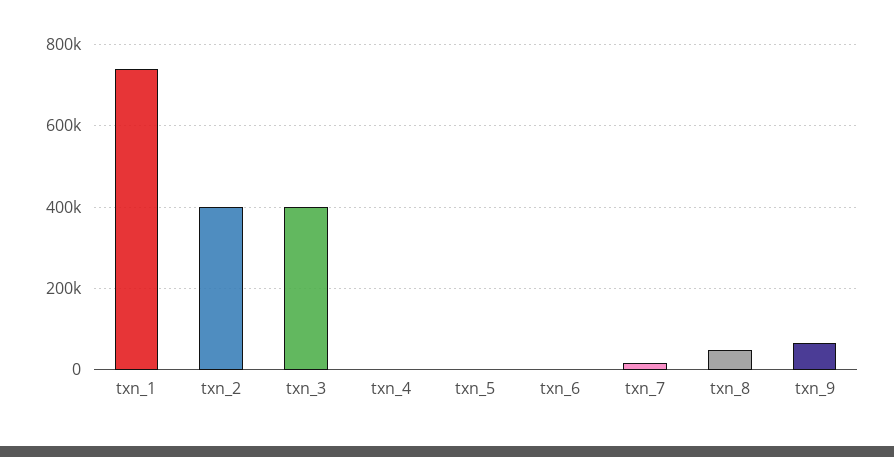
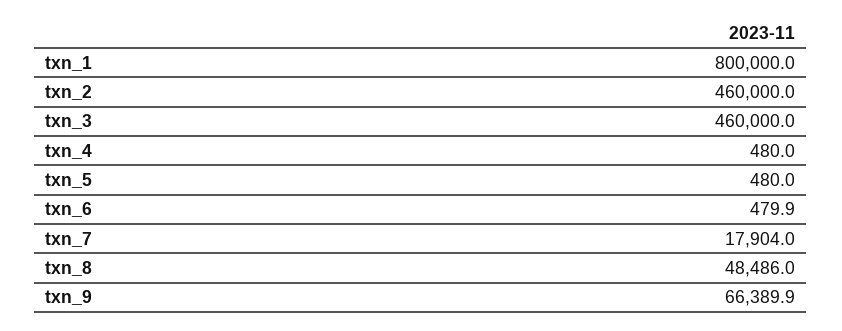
  {
-   "txn_1": 740000,
+   "txn_1": 800000,
-   "txn_2": 400000,
+   "txn_2": 460000,
-   "txn_3": 400000,
+   "txn_3": 460000,
    "txn_4": 480,
    "txn_5": 480,
    "txn_6": 479.9,
    "txn_7": 17904,
    "txn_8": 48486,
    "txn_9": 66389.9
  }

